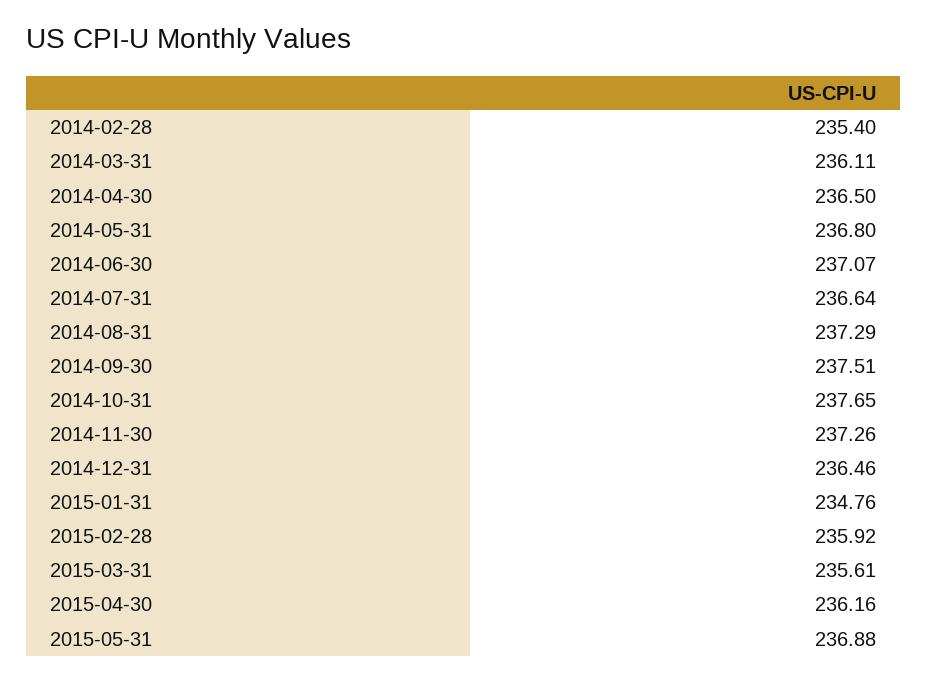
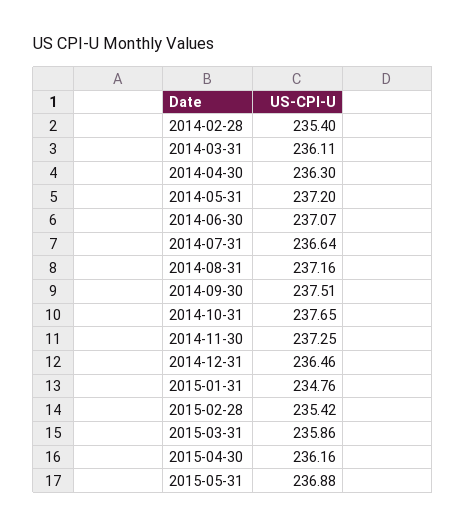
  {
    "2014-02-28": 235.4,
    "2014-03-31": 236.11,
-   "2014-04-30": 236.5,
+   "2014-04-30": 236.3,
-   "2014-05-31": 236.8,
+   "2014-05-31": 237.2,
    "2014-06-30": 237.07,
    "2014-07-31": 236.64,
-   "2014-08-31": 237.29,
+   "2014-08-31": 237.16,
    "2014-09-30": 237.51,
    "2014-10-31": 237.65,
-   "2014-11-30": 237.26,
+   "2014-11-30": 237.25,
    "2014-12-31": 236.46,
    "2015-01-31": 234.76,
-   "2015-02-28": 235.92,
+   "2015-02-28": 235.42,
-   "2015-03-31": 235.61,
+   "2015-03-31": 235.86,
    "2015-04-30": 236.16,
    "2015-05-31": 236.88
  }

